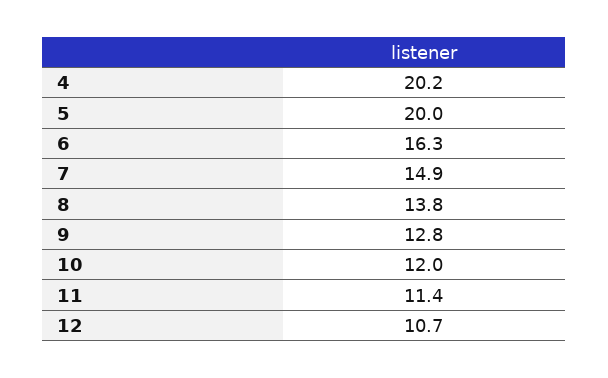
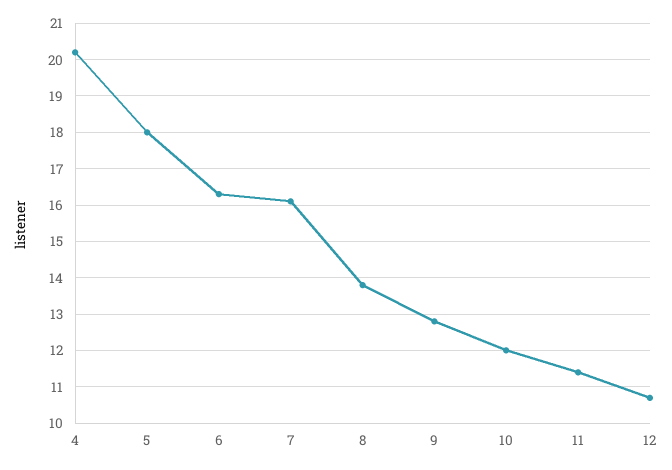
  {
    "4": 20.2,
-   "5": 20,
+   "5": 18,
    "6": 16.3,
-   "7": 14.9,
+   "7": 16,
    "8": 13.8,
    "9": 12.8,
    "10": 12,
    "11": 11.4,
    "12": 10.7
  }

